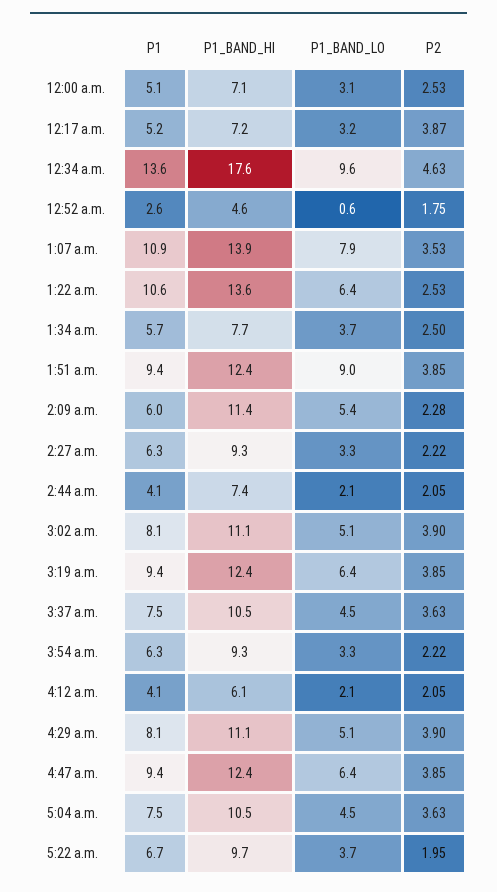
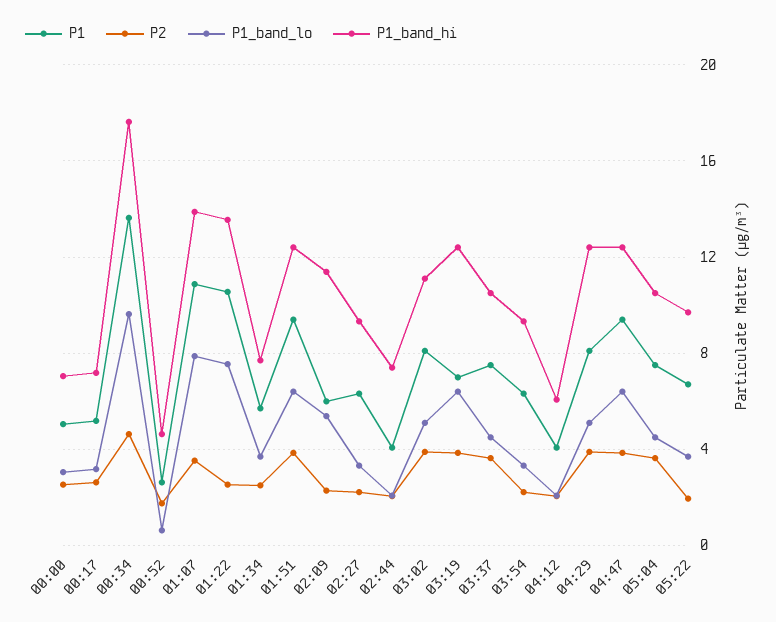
  {
    "P1": {
      "12:00 a.m.": 5.1,
      "12:17 a.m.": 5.2,
      "12:34 a.m.": 13.6,
      "12:52 a.m.": 2.6,
      "1:07 a.m.": 10.9,
      "1:22 a.m.": 10.6,
      "1:34 a.m.": 5.7,
      "1:51 a.m.": 9.4,
      "2:09 a.m.": 6,
      "2:27 a.m.": 6.3,
      "2:44 a.m.": 4.1,
      "3:02 a.m.": 8.1,
-     "3:19 a.m.": 9.4,
+     "3:19 a.m.": 7,
      "3:37 a.m.": 7.5,
      "3:54 a.m.": 6.3,
      "4:12 a.m.": 4.1,
      "4:29 a.m.": 8.1,
      "4:47 a.m.": 9.4,
      "5:04 a.m.": 7.5,
      "5:22 a.m.": 6.7
    },
    "P1_BAND_HI": {
      "12:00 a.m.": 7.1,
      "12:17 a.m.": 7.2,
      "12:34 a.m.": 17.6,
      "12:52 a.m.": 4.6,
      "1:07 a.m.": 13.9,
      "1:22 a.m.": 13.6,
      "1:34 a.m.": 7.7,
      "1:51 a.m.": 12.4,
      "2:09 a.m.": 11.4,
      "2:27 a.m.": 9.3,
      "2:44 a.m.": 7.4,
      "3:02 a.m.": 11.1,
      "3:19 a.m.": 12.4,
      "3:37 a.m.": 10.5,
      "3:54 a.m.": 9.3,
      "4:12 a.m.": 6.1,
-     "4:29 a.m.": 11.1,
+     "4:29 a.m.": 12.5,
      "4:47 a.m.": 12.4,
      "5:04 a.m.": 10.5,
      "5:22 a.m.": 9.7
    },
    "P1_BAND_LO": {
      "12:00 a.m.": 3.1,
      "12:17 a.m.": 3.2,
      "12:34 a.m.": 9.6,
      "12:52 a.m.": 0.6,
      "1:07 a.m.": 7.9,
-     "1:22 a.m.": 6.4,
+     "1:22 a.m.": 7.5,
      "1:34 a.m.": 3.7,
-     "1:51 a.m.": 9,
+     "1:51 a.m.": 6.5,
      "2:09 a.m.": 5.4,
      "2:27 a.m.": 3.3,
      "2:44 a.m.": 2.1,
      "3:02 a.m.": 5.1,
      "3:19 a.m.": 6.4,
      "3:37 a.m.": 4.5,
      "3:54 a.m.": 3.3,
      "4:12 a.m.": 2.1,
      "4:29 a.m.": 5.1,
      "4:47 a.m.": 6.4,
      "5:04 a.m.": 4.5,
      "5:22 a.m.": 3.7
    },
    "P2": {
      "12:00 a.m.": 2.53,
-     "12:17 a.m.": 3.87,
+     "12:17 a.m.": 2.5,
      "12:34 a.m.": 4.63,
      "12:52 a.m.": 1.75,
      "1:07 a.m.": 3.53,
      "1:22 a.m.": 2.53,
      "1:34 a.m.": 2.5,
      "1:51 a.m.": 3.85,
      "2:09 a.m.": 2.28,
      "2:27 a.m.": 2.22,
      "2:44 a.m.": 2.05,
      "3:02 a.m.": 3.9,
      "3:19 a.m.": 3.85,
      "3:37 a.m.": 3.63,
      "3:54 a.m.": 2.22,
      "4:12 a.m.": 2.05,
      "4:29 a.m.": 3.9,
      "4:47 a.m.": 3.85,
      "5:04 a.m.": 3.63,
      "5:22 a.m.": 1.95
    }
  }

